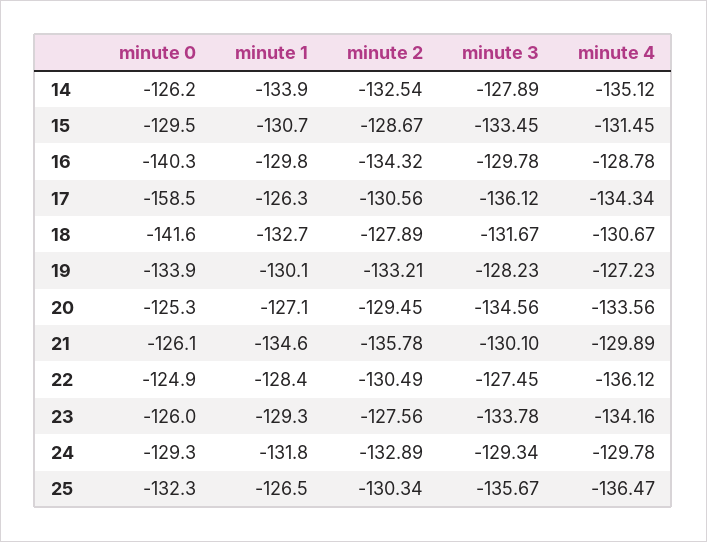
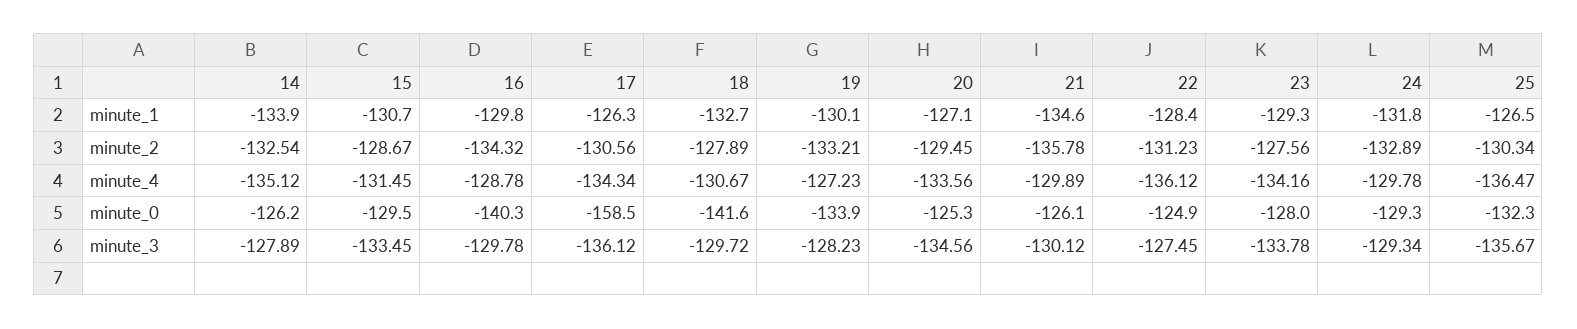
  {
    "minute 0": {
      "14": -126.2,
      "15": -129.5,
      "16": -140.3,
      "17": -158.5,
      "18": -141.6,
      "19": -133.9,
      "20": -125.3,
      "21": -126.1,
      "22": -124.9,
-     "23": -126,
+     "23": -128,
      "24": -129.3,
      "25": -132.3
    },
    "minute 1": {
      "14": -133.9,
      "15": -130.7,
      "16": -129.8,
      "17": -126.3,
      "18": -132.7,
      "19": -130.1,
      "20": -127.1,
      "21": -134.6,
      "22": -128.4,
      "23": -129.3,
      "24": -131.8,
      "25": -126.5
    },
    "minute 2": {
      "14": -132.54,
      "15": -128.67,
      "16": -134.32,
      "17": -130.56,
      "18": -127.89,
      "19": -133.21,
      "20": -129.45,
      "21": -135.78,
-     "22": -130.49,
+     "22": -131.23,
      "23": -127.56,
      "24": -132.89,
      "25": -130.34
    },
    "minute 3": {
      "14": -127.89,
      "15": -133.45,
      "16": -129.78,
      "17": -136.12,
-     "18": -131.67,
+     "18": -129.72,
      "19": -128.23,
      "20": -134.56,
-     "21": -130.1,
+     "21": -130.12,
      "22": -127.45,
      "23": -133.78,
      "24": -129.34,
      "25": -135.67
    },
    "minute 4": {
      "14": -135.12,
      "15": -131.45,
      "16": -128.78,
      "17": -134.34,
      "18": -130.67,
      "19": -127.23,
      "20": -133.56,
      "21": -129.89,
      "22": -136.12,
      "23": -134.16,
      "24": -129.78,
      "25": -136.47
    }
  }

